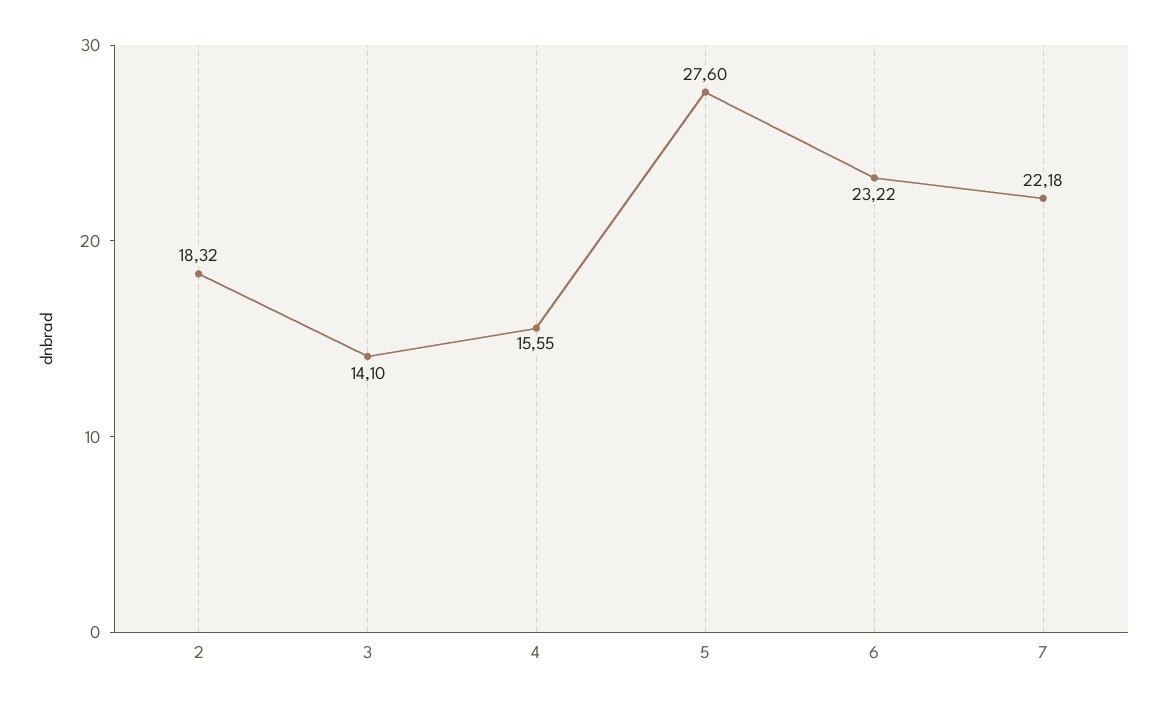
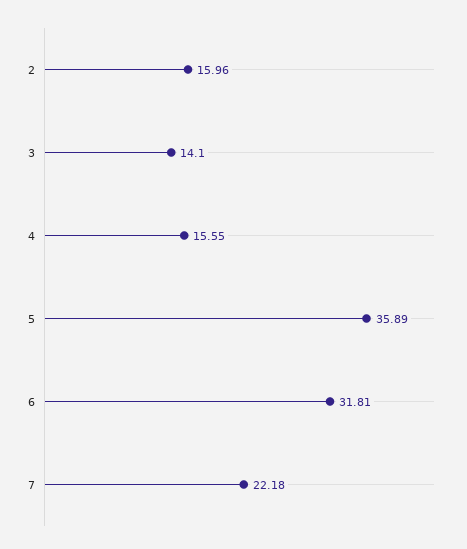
  {
-   "2": 18.32,
+   "2": 15.96,
    "3": 14.1,
    "4": 15.55,
-   "5": 27.6,
+   "5": 35.89,
-   "6": 23.22,
+   "6": 31.81,
    "7": 22.18
  }

